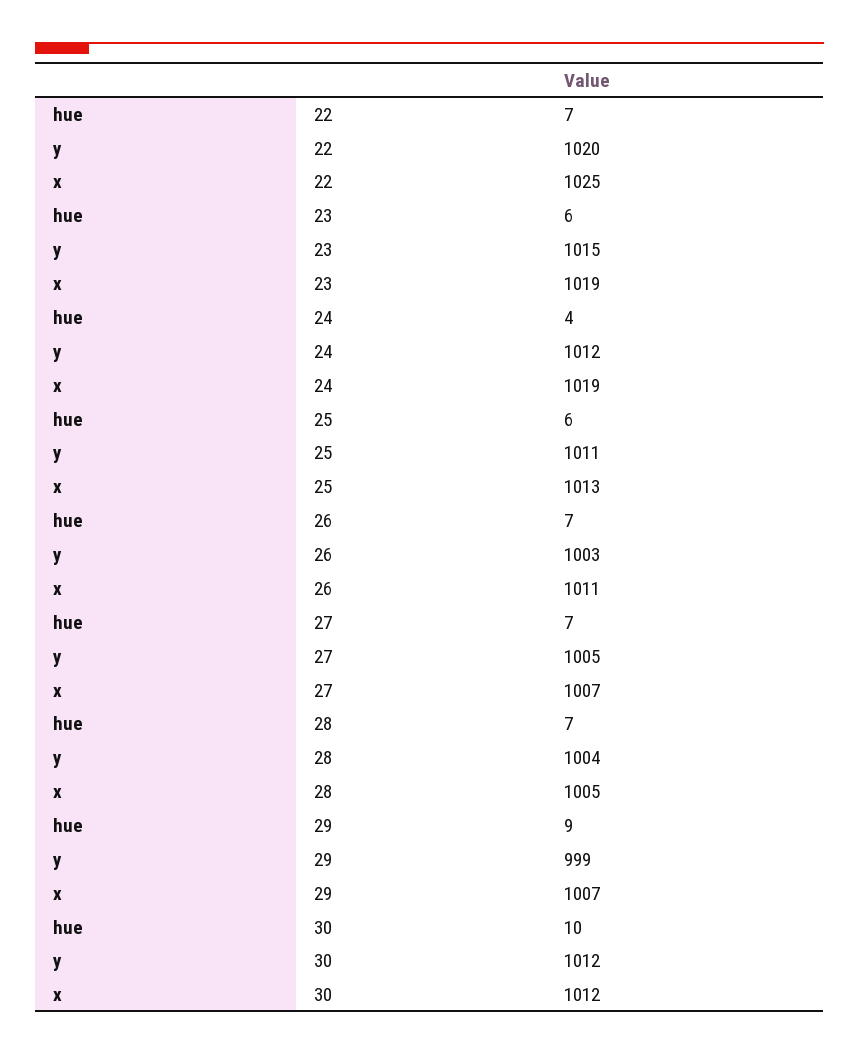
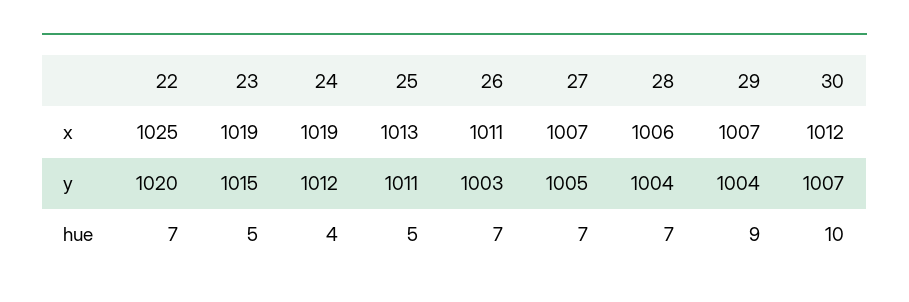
  {
    "hue": {
      "22": 7,
-     "23": 6,
+     "23": 5,
      "24": 4,
-     "25": 6,
+     "25": 5,
      "26": 7,
      "27": 7,
      "28": 7,
      "29": 9,
      "30": 10
    },
    "y": {
      "22": 1020,
      "23": 1015,
      "24": 1012,
      "25": 1011,
      "26": 1003,
      "27": 1005,
      "28": 1004,
-     "29": 999,
+     "29": 1004,
-     "30": 1012
+     "30": 1007
    },
    "x": {
      "22": 1025,
      "23": 1019,
      "24": 1019,
      "25": 1013,
      "26": 1011,
      "27": 1007,
-     "28": 1005,
+     "28": 1006,
      "29": 1007,
      "30": 1012
    }
  }

